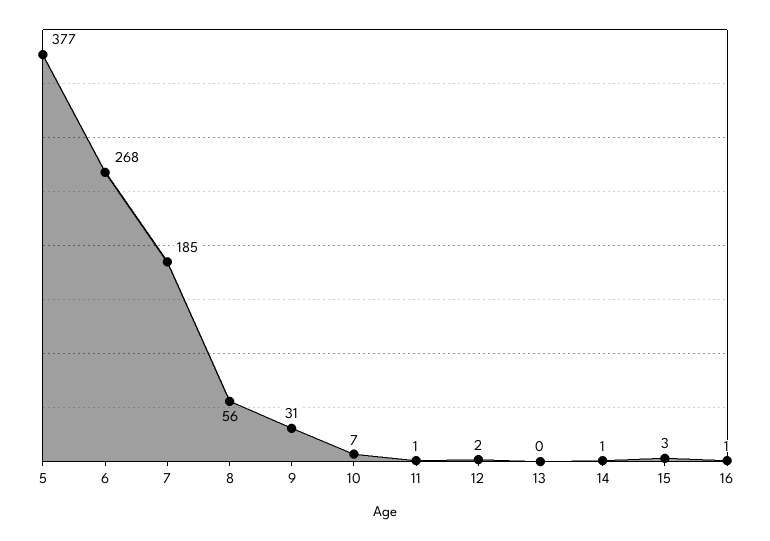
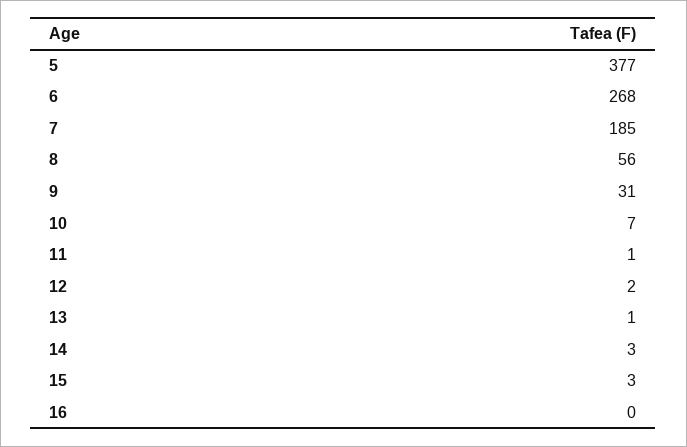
  {
    "5": 377,
    "6": 268,
    "7": 185,
    "8": 56,
    "9": 31,
    "10": 7,
    "11": 1,
    "12": 2,
-   "13": 0,
+   "13": 1,
-   "14": 1,
+   "14": 3,
    "15": 3,
-   "16": 1
+   "16": 0
  }

